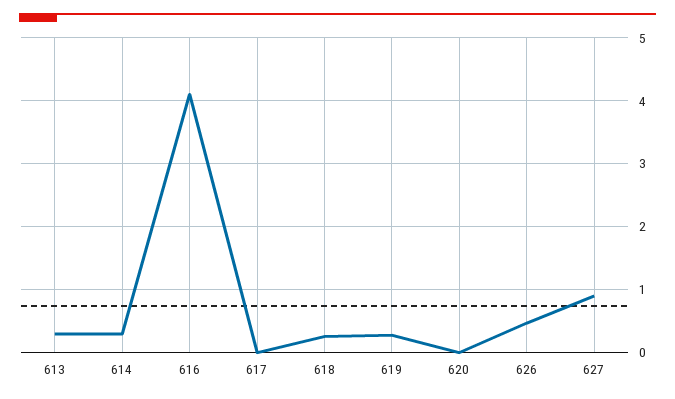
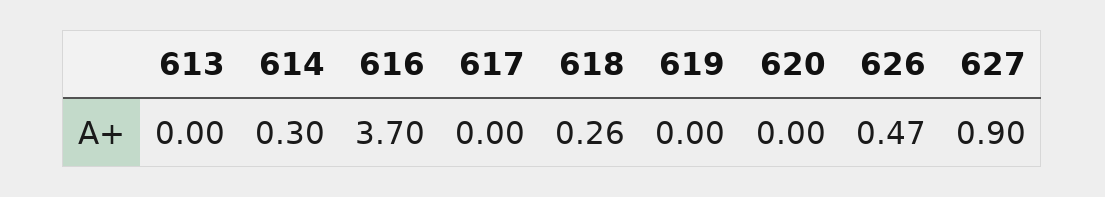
  {
-   "613": 0.3,
+   "613": 0,
    "614": 0.3,
-   "616": 4.1,
+   "616": 3.7,
    "617": 0,
    "618": 0.26,
-   "619": 0.3,
+   "619": 0,
    "620": 0,
    "626": 0.47,
    "627": 0.9
  }

